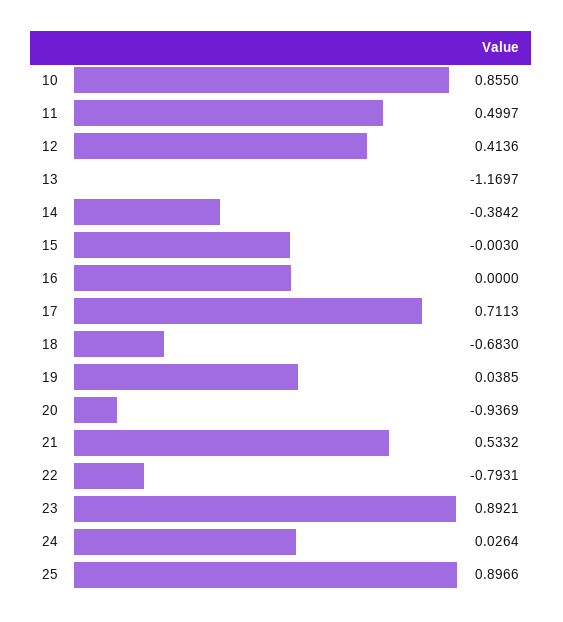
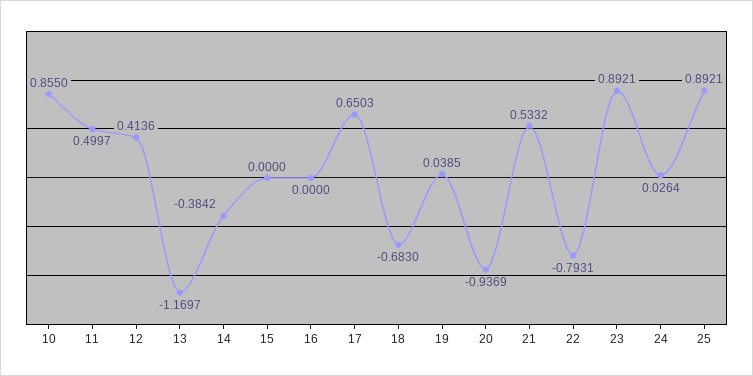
  {
    "10": 0.855,
    "11": 0.4997,
    "12": 0.4136,
    "13": -1.1697,
    "14": -0.3842,
-   "15": -0.003,
+   "15": 0,
    "16": 0,
-   "17": 0.7113,
+   "17": 0.6503,
    "18": -0.683,
    "19": 0.0385,
    "20": -0.9369,
    "21": 0.5332,
    "22": -0.7931,
    "23": 0.8921,
    "24": 0.0264,
-   "25": 0.8966
+   "25": 0.8921
  }

